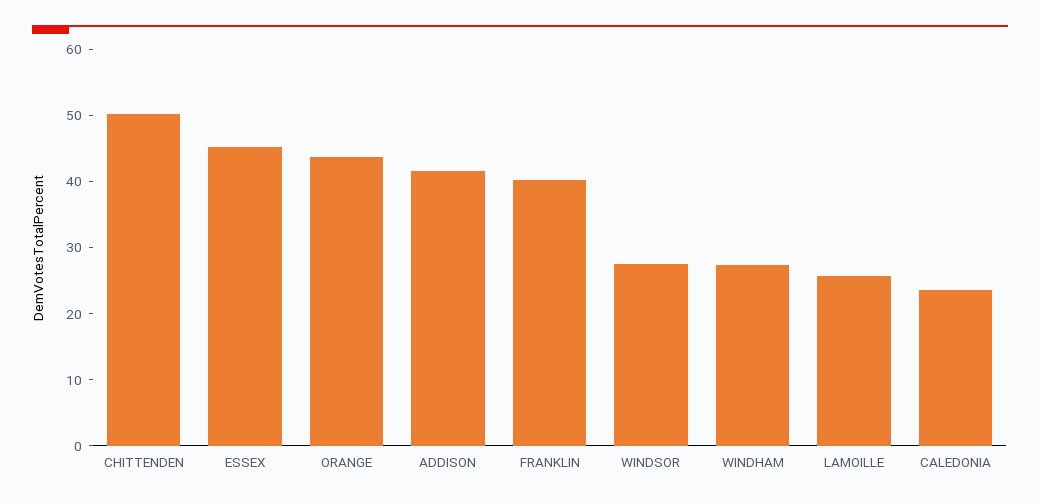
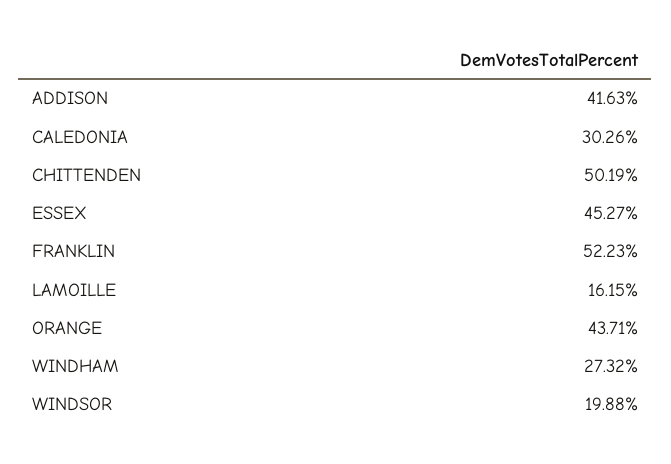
  {
    "CHITTENDEN": 50.19,
    "ESSEX": 45.27,
    "ORANGE": 43.71,
    "ADDISON": 41.63,
-   "FRANKLIN": 40,
+   "FRANKLIN": 52.23,
-   "WINDSOR": 28,
+   "WINDSOR": 19.88,
    "WINDHAM": 27.32,
-   "LAMOILLE": 26,
+   "LAMOILLE": 16.15,
-   "CALEDONIA": 24
+   "CALEDONIA": 30.26
  }

